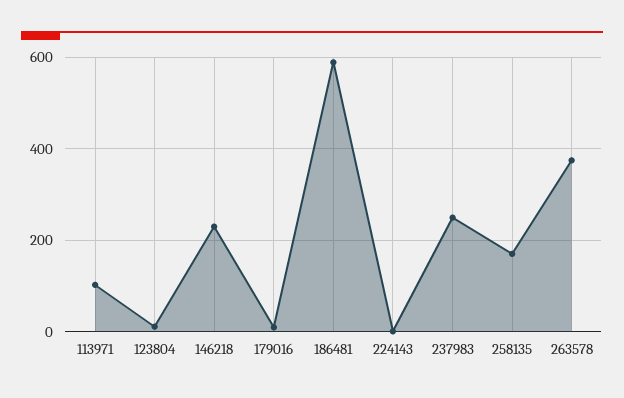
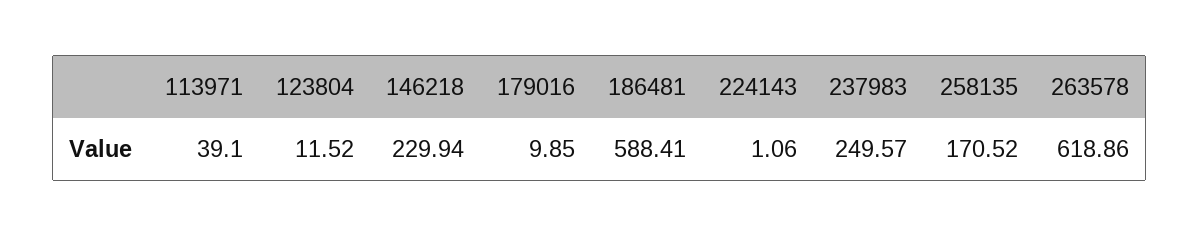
  {
-   "113971": 100,
+   "113971": 39.1,
    "123804": 11.52,
    "146218": 229.94,
    "179016": 9.85,
    "186481": 588.41,
    "224143": 1.06,
    "237983": 249.57,
    "258135": 170.52,
-   "263578": 380
+   "263578": 618.86
  }

